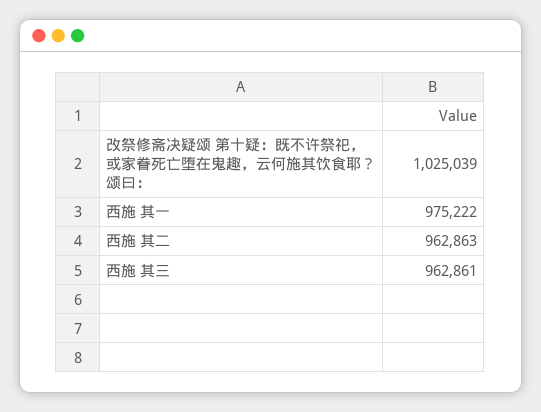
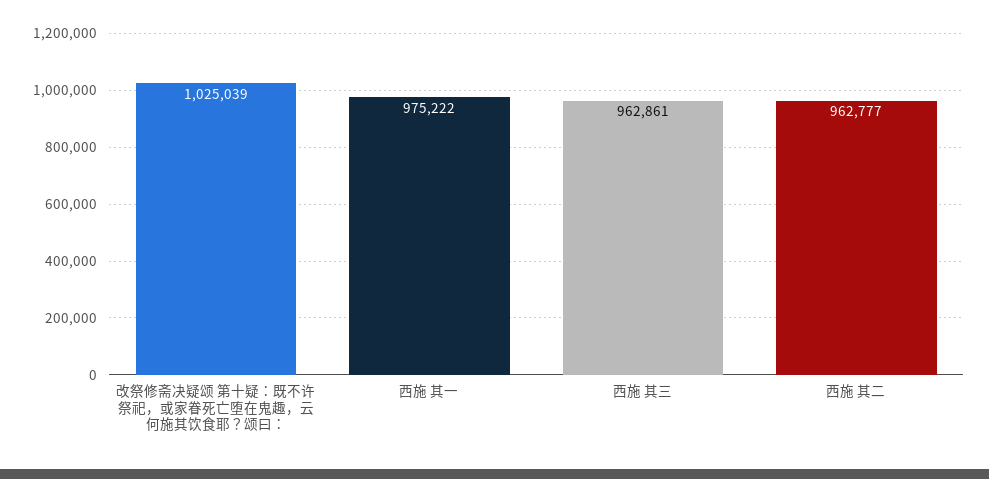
  {
    "改祭修斋决疑颂 第十疑：既不许祭祀，或家眷死亡堕在鬼趣，云何施其饮食耶？颂曰：": 1025039,
    "西施 其一": 975222,
-   "西施 其二": 962863,
+   "西施 其二": 962777,
    "西施 其三": 962861
  }

